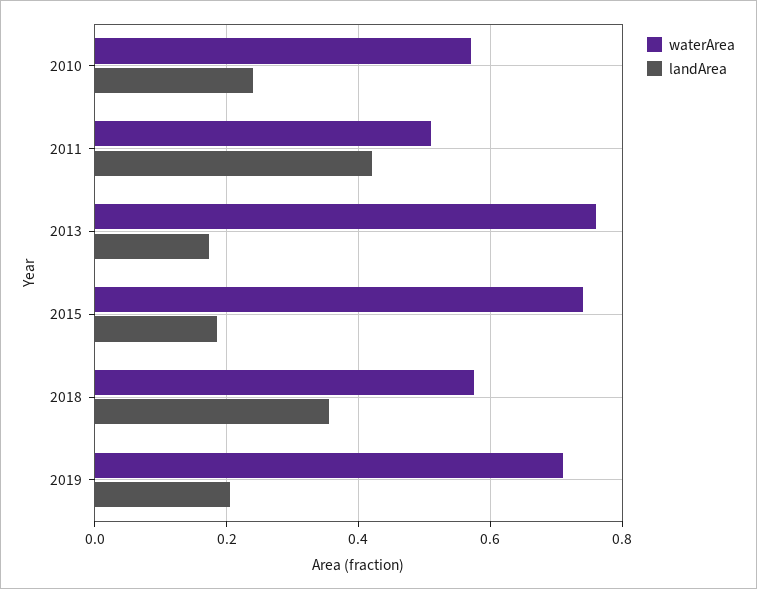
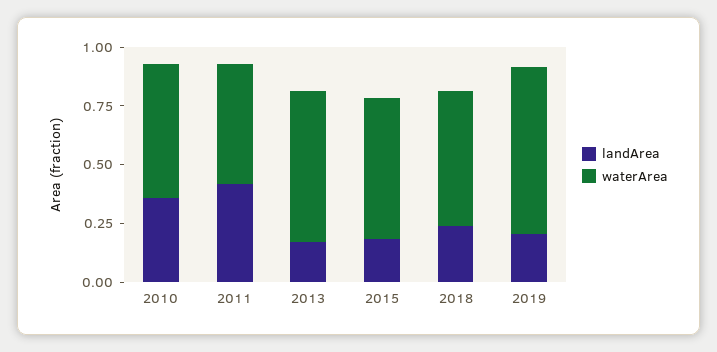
  {
    "waterArea": {
      "2010": 0.58,
      "2011": 0.52,
-     "2013": 0.76,
+     "2013": 0.65,
-     "2015": 0.74,
+     "2015": 0.6,
      "2018": 0.58,
      "2019": 0.72
    },
    "landArea": {
-     "2010": 0.24,
+     "2010": 0.35,
      "2011": 0.42,
      "2013": 0.18,
      "2015": 0.18,
-     "2018": 0.36,
+     "2018": 0.25,
      "2019": 0.2
    }
  }

